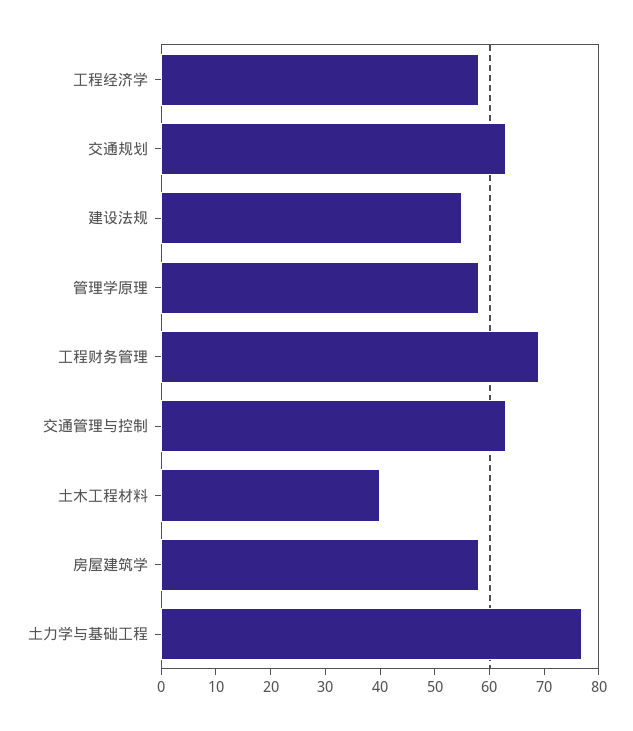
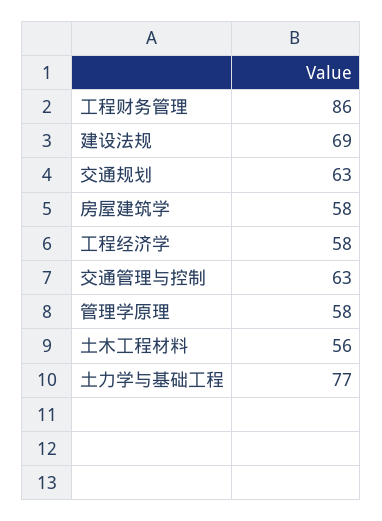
  {
    "工程经济学": 58,
    "交通规划": 63,
-   "建设法规": 55,
+   "建设法规": 69,
    "管理学原理": 58,
-   "工程财务管理": 70,
+   "工程财务管理": 86,
    "交通管理与控制": 63,
-   "土木工程材料": 40,
+   "土木工程材料": 56,
    "房屋建筑学": 58,
    "土力学与基础工程": 77
  }

